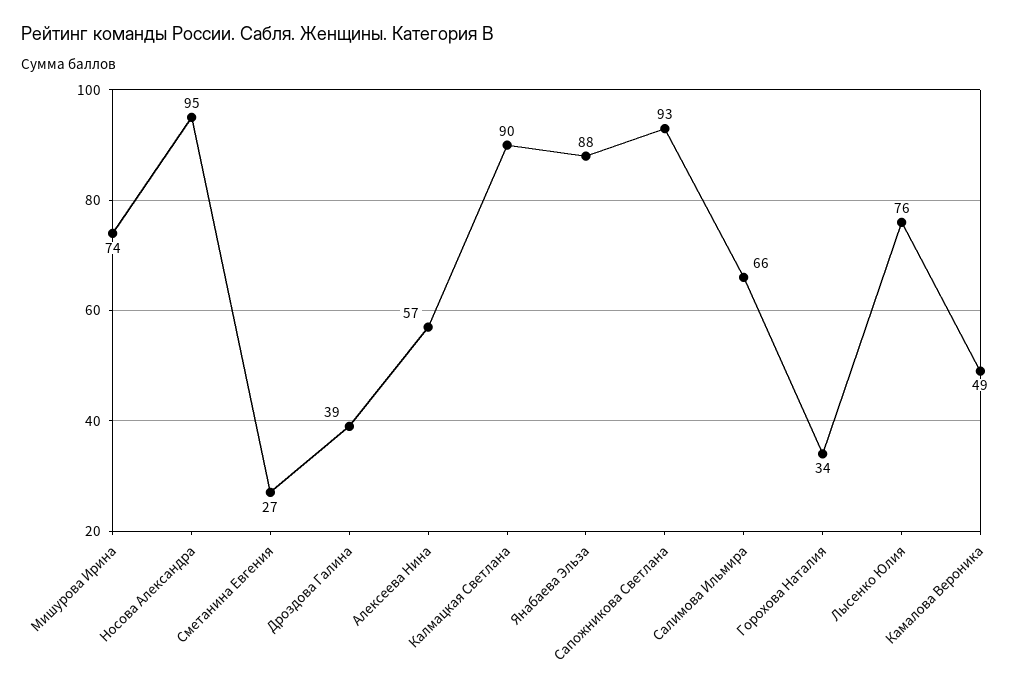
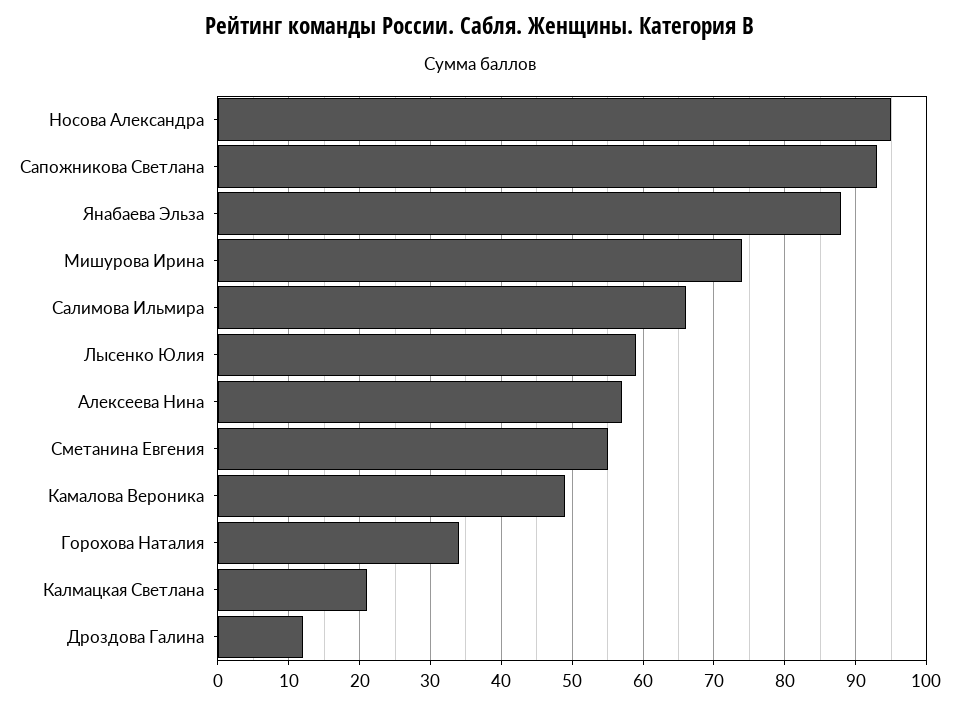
  {
    "Мишурова Ирина": 74,
    "Носова Александра": 95,
-   "Сметанина Евгения": 27,
+   "Сметанина Евгения": 55,
-   "Дроздова Галина": 39,
+   "Дроздова Галина": 12,
    "Алексеева Нина": 57,
-   "Калмацкая Светлана": 90,
+   "Калмацкая Светлана": 21,
    "Янабаева Эльза": 88,
    "Сапожникова Светлана": 93,
    "Салимова Ильмира": 66,
    "Горохова Наталия": 34,
-   "Лысенко Юлия": 76,
+   "Лысенко Юлия": 59,
    "Камалова Вероника": 49
  }

